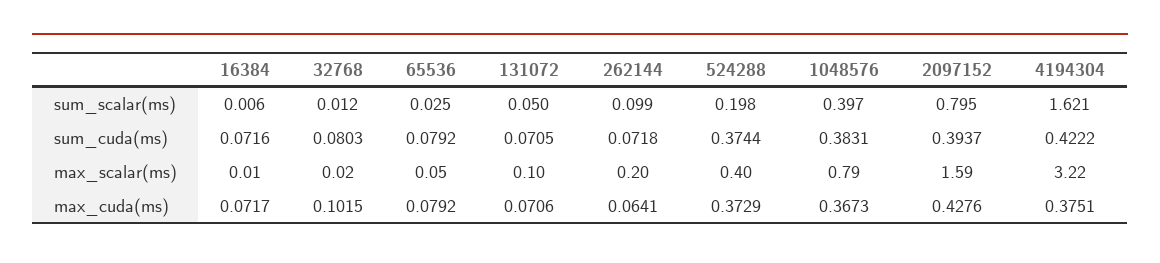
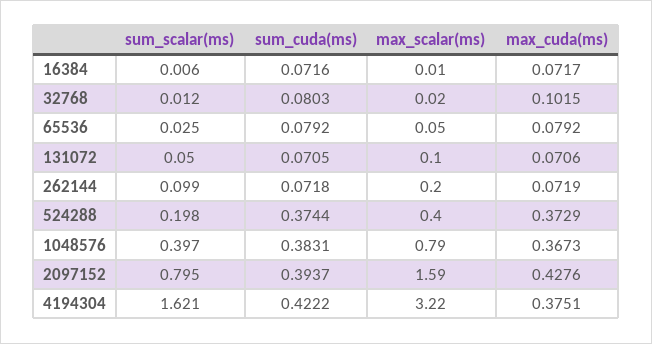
  {
    "16384": {
      "sum_scalar(ms)": 0.006,
      "sum_cuda(ms)": 0.0716,
      "max_scalar(ms)": 0.01,
      "max_cuda(ms)": 0.0717
    },
    "32768": {
      "sum_scalar(ms)": 0.012,
      "sum_cuda(ms)": 0.0803,
      "max_scalar(ms)": 0.02,
      "max_cuda(ms)": 0.1015
    },
    "65536": {
      "sum_scalar(ms)": 0.025,
      "sum_cuda(ms)": 0.0792,
      "max_scalar(ms)": 0.05,
      "max_cuda(ms)": 0.0792
    },
    "131072": {
      "sum_scalar(ms)": 0.05,
      "sum_cuda(ms)": 0.0705,
      "max_scalar(ms)": 0.1,
      "max_cuda(ms)": 0.0706
    },
    "262144": {
      "sum_scalar(ms)": 0.099,
      "sum_cuda(ms)": 0.0718,
      "max_scalar(ms)": 0.2,
-     "max_cuda(ms)": 0.0641
+     "max_cuda(ms)": 0.0719
    },
    "524288": {
      "sum_scalar(ms)": 0.198,
      "sum_cuda(ms)": 0.3744,
      "max_scalar(ms)": 0.4,
      "max_cuda(ms)": 0.3729
    },
    "1048576": {
      "sum_scalar(ms)": 0.397,
      "sum_cuda(ms)": 0.3831,
      "max_scalar(ms)": 0.79,
      "max_cuda(ms)": 0.3673
    },
    "2097152": {
      "sum_scalar(ms)": 0.795,
      "sum_cuda(ms)": 0.3937,
      "max_scalar(ms)": 1.59,
      "max_cuda(ms)": 0.4276
    },
    "4194304": {
      "sum_scalar(ms)": 1.621,
      "sum_cuda(ms)": 0.4222,
      "max_scalar(ms)": 3.22,
      "max_cuda(ms)": 0.3751
    }
  }

